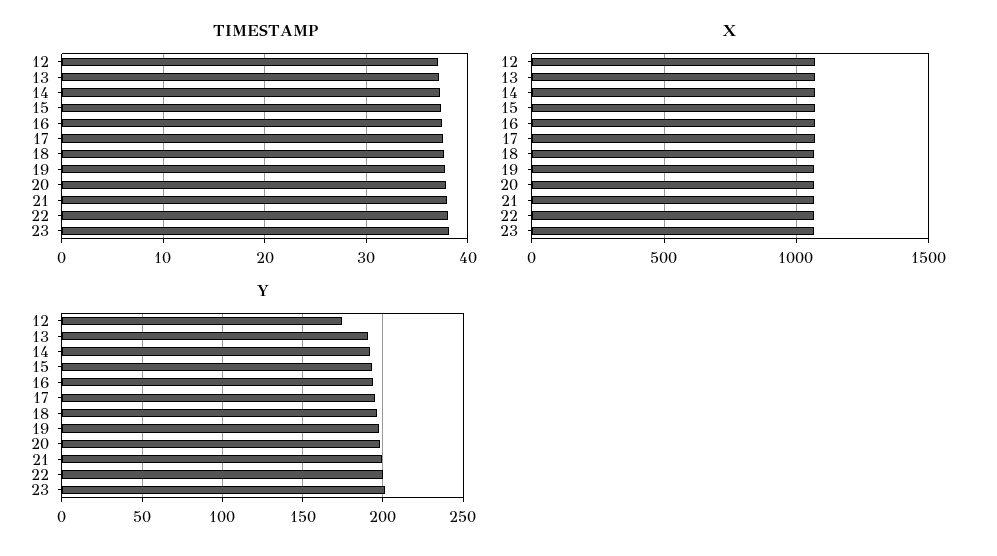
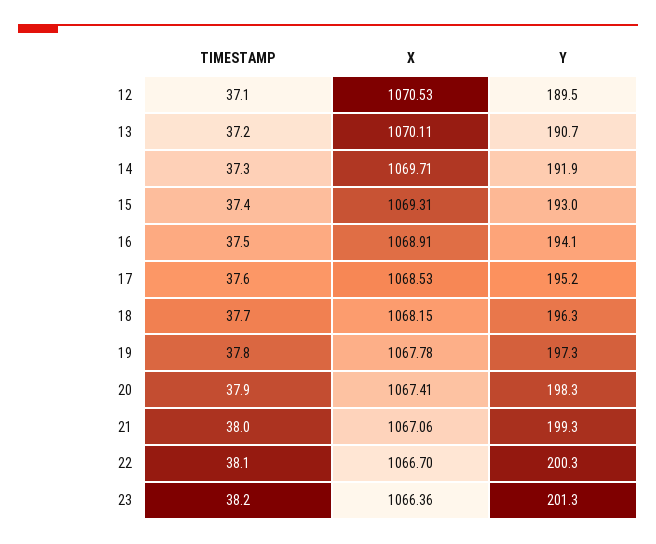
  {
    "TIMESTAMP": {
      "12": 37.1,
      "13": 37.2,
      "14": 37.3,
      "15": 37.4,
      "16": 37.5,
      "17": 37.6,
      "18": 37.7,
      "19": 37.8,
      "20": 37.9,
      "21": 38,
      "22": 38.1,
      "23": 38.2
    },
    "X": {
      "12": 1070.53,
      "13": 1070.11,
      "14": 1069.71,
      "15": 1069.31,
      "16": 1068.91,
      "17": 1068.53,
      "18": 1068.15,
      "19": 1067.78,
      "20": 1067.41,
      "21": 1067.06,
      "22": 1066.7,
      "23": 1066.36
    },
    "Y": {
-     "12": 175,
+     "12": 189.5,
      "13": 190.7,
      "14": 191.9,
      "15": 193,
      "16": 194.1,
      "17": 195.2,
      "18": 196.3,
      "19": 197.3,
      "20": 198.3,
      "21": 199.3,
      "22": 200.3,
      "23": 201.3
    }
  }

